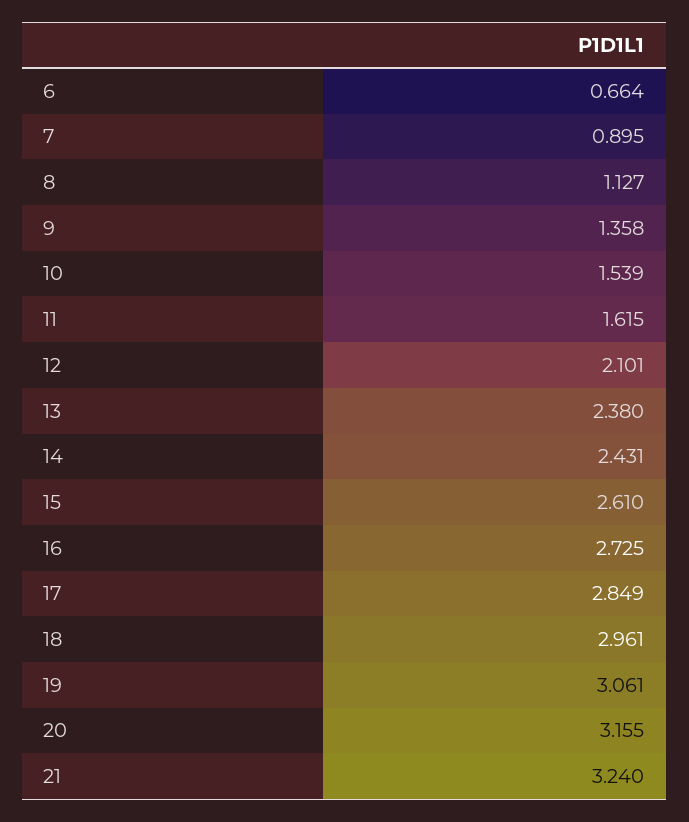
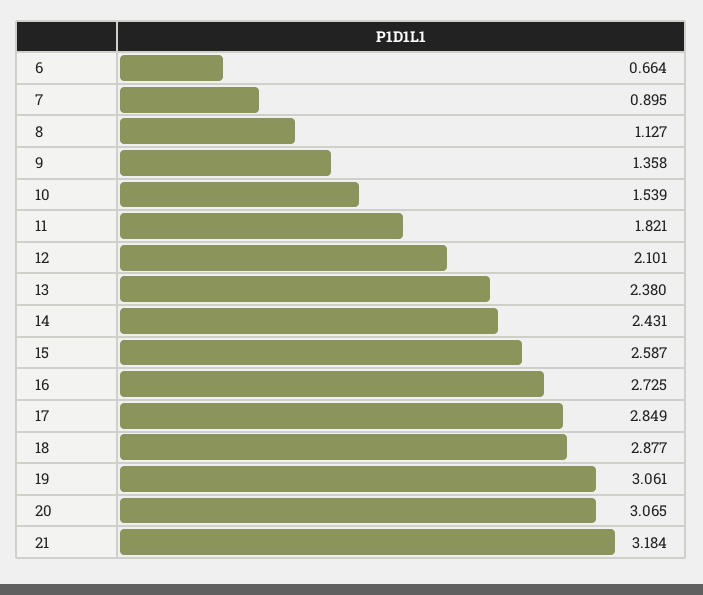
  {
    "6": 0.664,
    "7": 0.895,
    "8": 1.127,
    "9": 1.358,
    "10": 1.539,
-   "11": 1.615,
+   "11": 1.821,
    "12": 2.101,
    "13": 2.38,
    "14": 2.431,
-   "15": 2.61,
+   "15": 2.587,
    "16": 2.725,
    "17": 2.849,
-   "18": 2.961,
+   "18": 2.877,
    "19": 3.061,
-   "20": 3.155,
+   "20": 3.065,
-   "21": 3.24
+   "21": 3.184
  }

